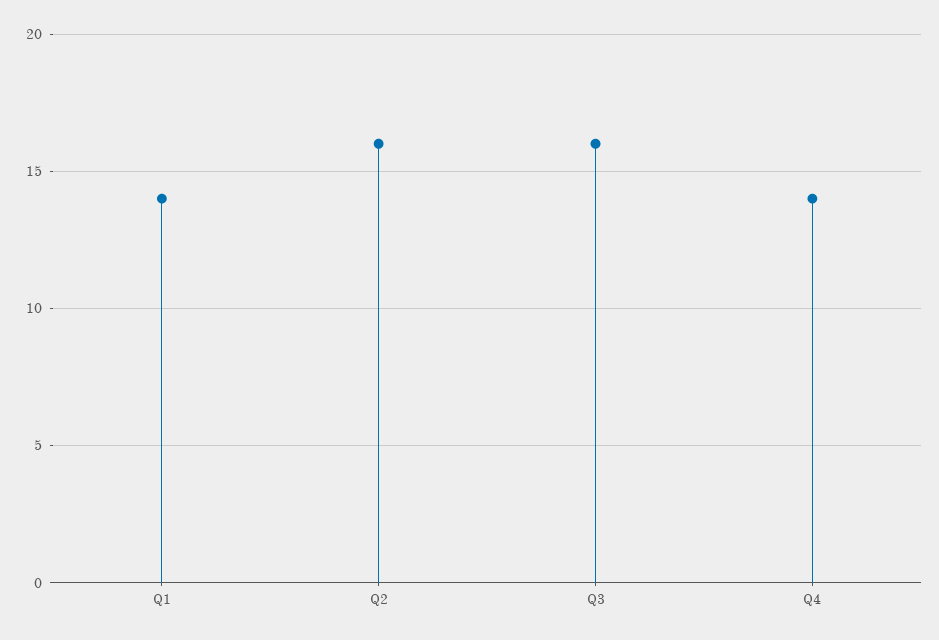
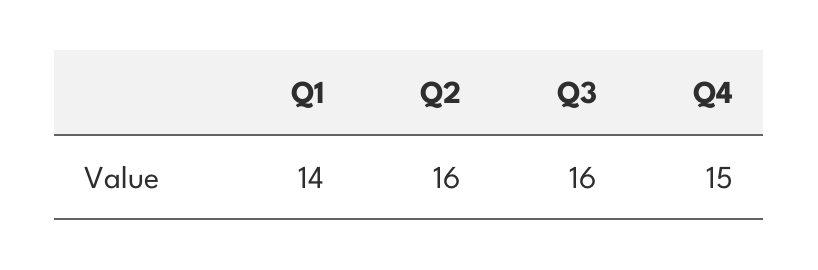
  {
    "Q1": 14,
    "Q2": 16,
    "Q3": 16,
-   "Q4": 14
+   "Q4": 15
  }

